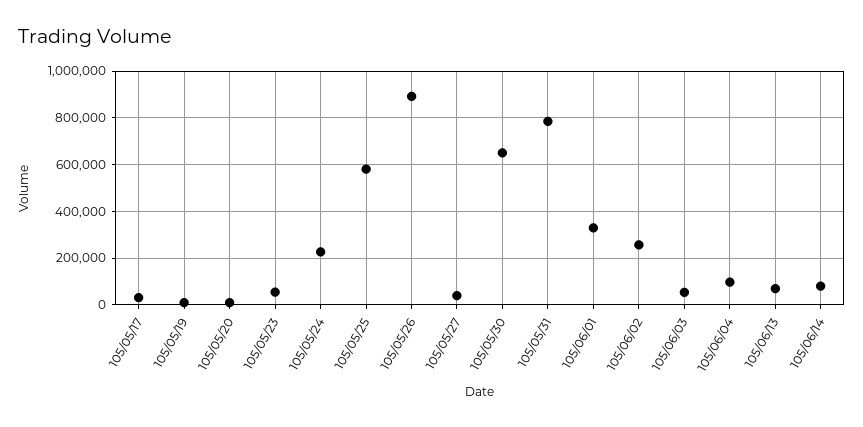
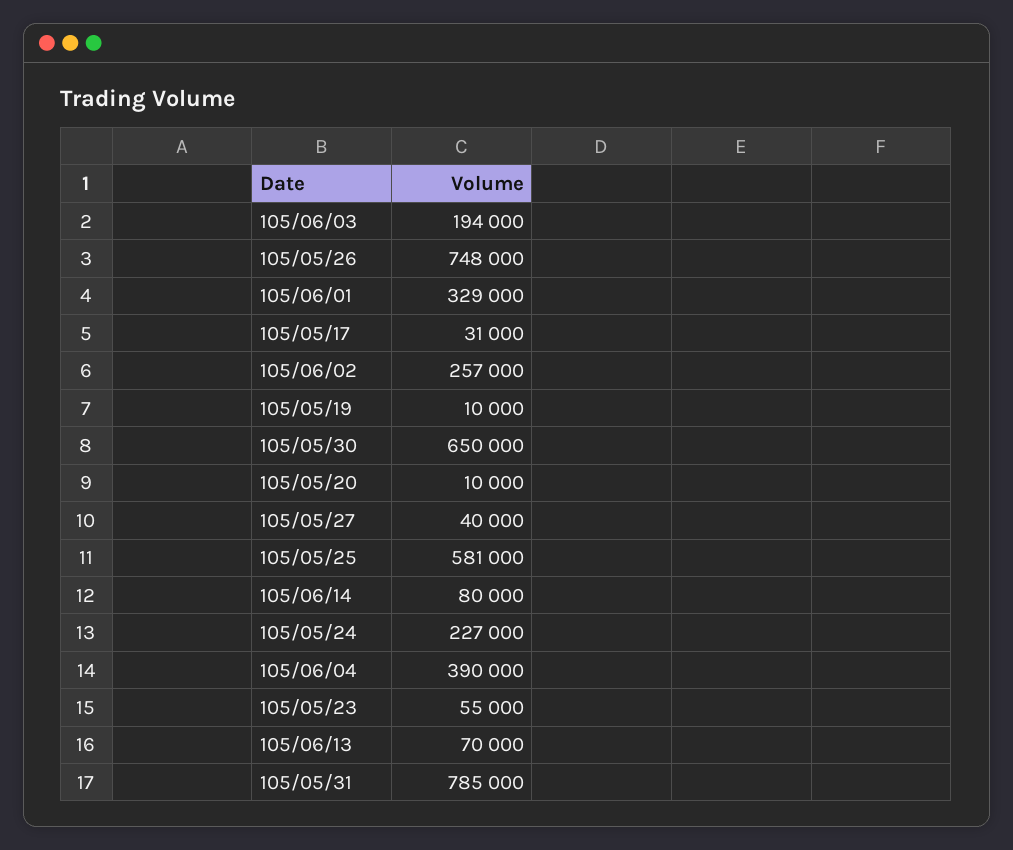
  {
    "105/05/17": 31000,
    "105/05/19": 10000,
    "105/05/20": 10000,
    "105/05/23": 55000,
    "105/05/24": 227000,
    "105/05/25": 581000,
-   "105/05/26": 900000,
+   "105/05/26": 748000,
    "105/05/27": 40000,
    "105/05/30": 650000,
    "105/05/31": 785000,
    "105/06/01": 329000,
    "105/06/02": 257000,
-   "105/06/03": 50000,
+   "105/06/03": 194000,
-   "105/06/04": 100000,
+   "105/06/04": 390000,
    "105/06/13": 70000,
    "105/06/14": 80000
  }

